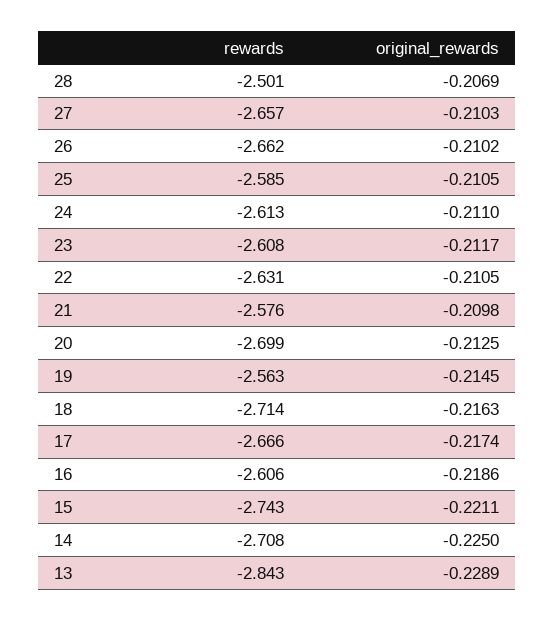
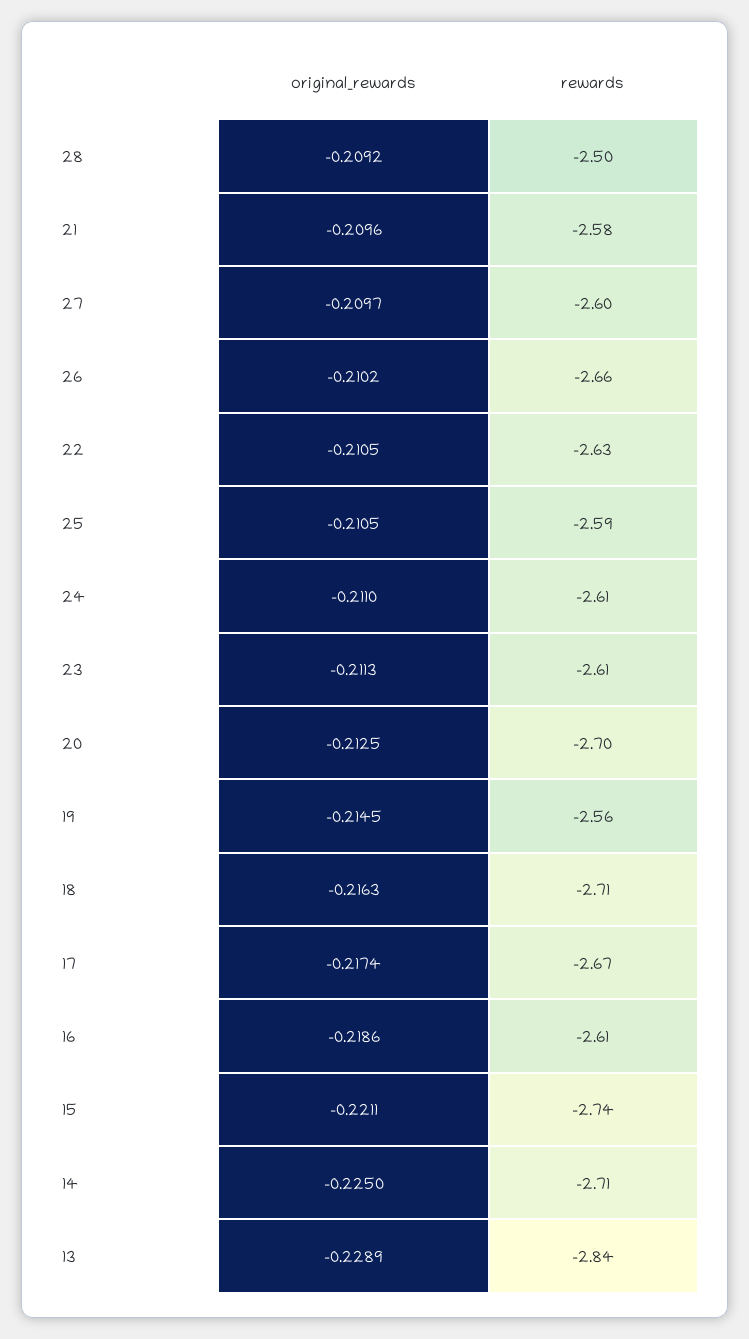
  {
    "rewards": {
      "28": -2.501,
-     "27": -2.657,
+     "27": -2.6,
      "26": -2.662,
      "25": -2.585,
      "24": -2.613,
      "23": -2.608,
      "22": -2.631,
      "21": -2.576,
      "20": -2.699,
      "19": -2.563,
      "18": -2.714,
      "17": -2.666,
      "16": -2.606,
      "15": -2.743,
      "14": -2.708,
      "13": -2.843
    },
    "original_rewards": {
-     "28": -0.2069,
+     "28": -0.2092,
-     "27": -0.2103,
+     "27": -0.2097,
      "26": -0.2102,
      "25": -0.2105,
      "24": -0.211,
-     "23": -0.2117,
+     "23": -0.2113,
      "22": -0.2105,
-     "21": -0.2098,
+     "21": -0.2096,
      "20": -0.2125,
      "19": -0.2145,
      "18": -0.2163,
      "17": -0.2174,
      "16": -0.2186,
      "15": -0.2211,
      "14": -0.225,
      "13": -0.2289
    }
  }

